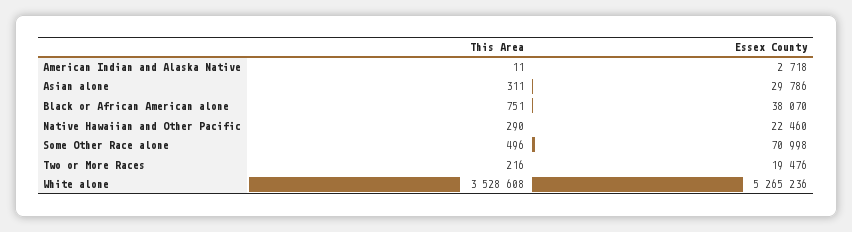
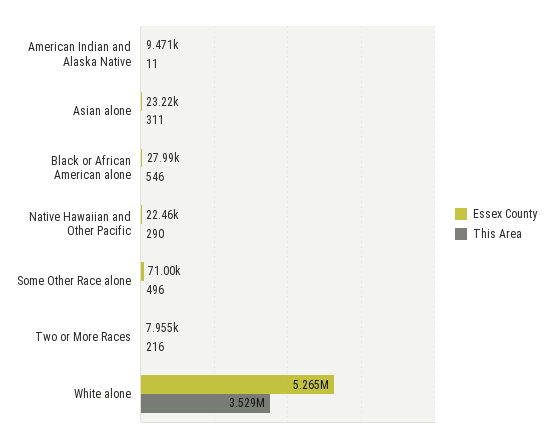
  {
    "This Area": {
      "American Indian and Alaska Native": 11,
      "Asian alone": 311,
-     "Black or African American alone": 751,
+     "Black or African American alone": 546,
      "Native Hawaiian and Other Pacific": 290,
      "Some Other Race alone": 496,
      "Two or More Races": 216,
      "White alone": 3528608
    },
    "Essex County": {
-     "American Indian and Alaska Native": 2718,
+     "American Indian and Alaska Native": 9471,
-     "Asian alone": 29786,
+     "Asian alone": 23220,
-     "Black or African American alone": 38070,
+     "Black or African American alone": 27990,
      "Native Hawaiian and Other Pacific": 22460,
      "Some Other Race alone": 70998,
-     "Two or More Races": 19476,
+     "Two or More Races": 7955,
      "White alone": 5265236
    }
  }

